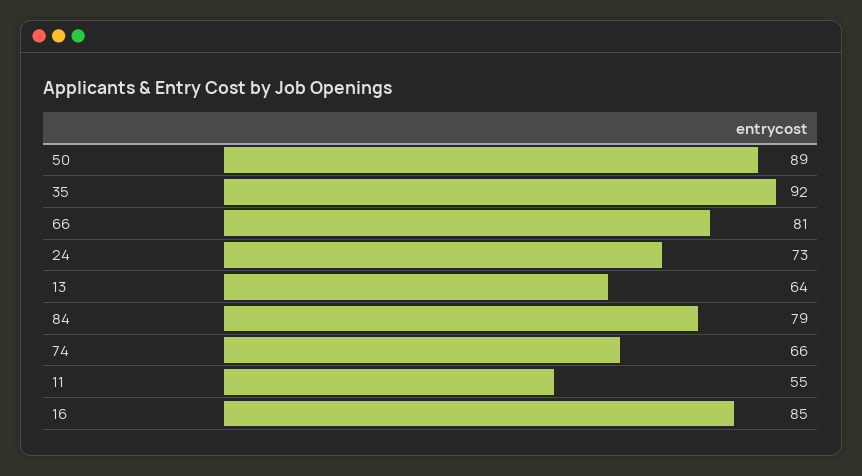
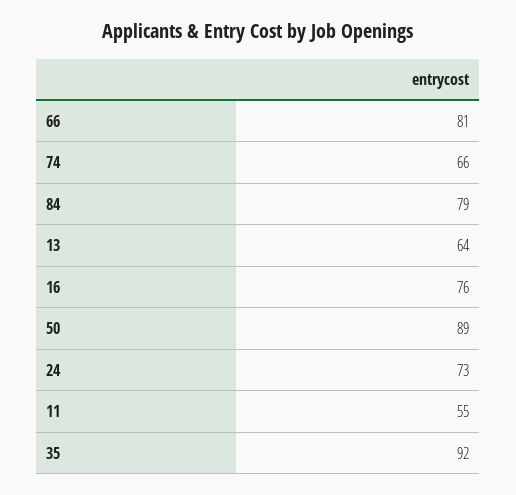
  {
    "50": 89,
    "35": 92,
    "66": 81,
    "24": 73,
    "13": 64,
    "84": 79,
    "74": 66,
    "11": 55,
-   "16": 85
+   "16": 76
  }

